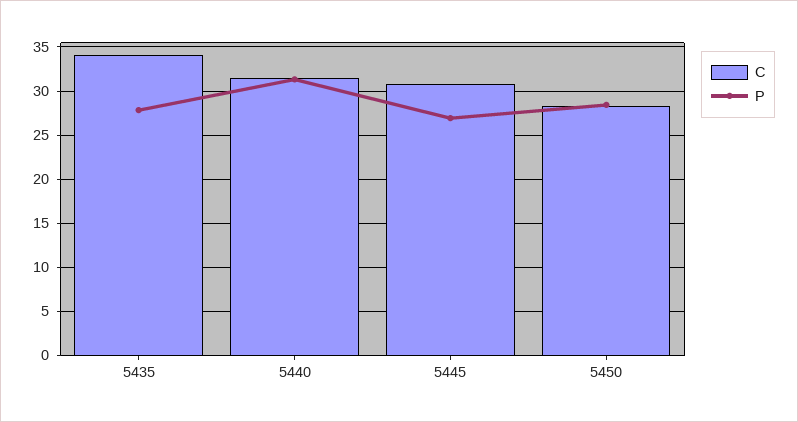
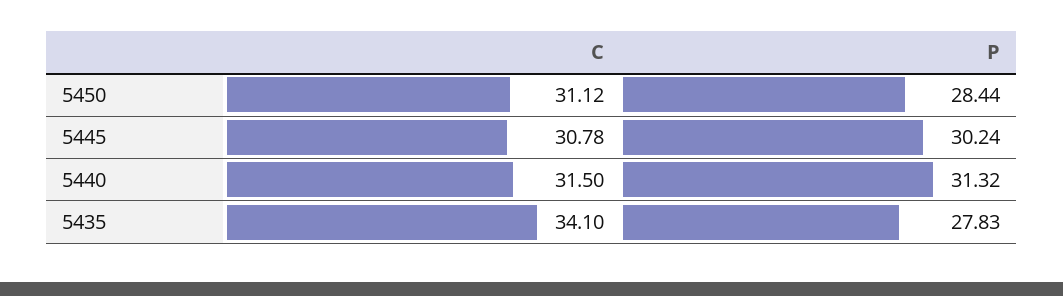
  {
    "C": {
      "5435": 34.1,
      "5440": 31.5,
      "5445": 30.78,
-     "5450": 28
+     "5450": 31.12
    },
    "P": {
      "5435": 27.83,
      "5440": 31.32,
-     "5445": 27,
+     "5445": 30.24,
      "5450": 28.44
    }
  }

